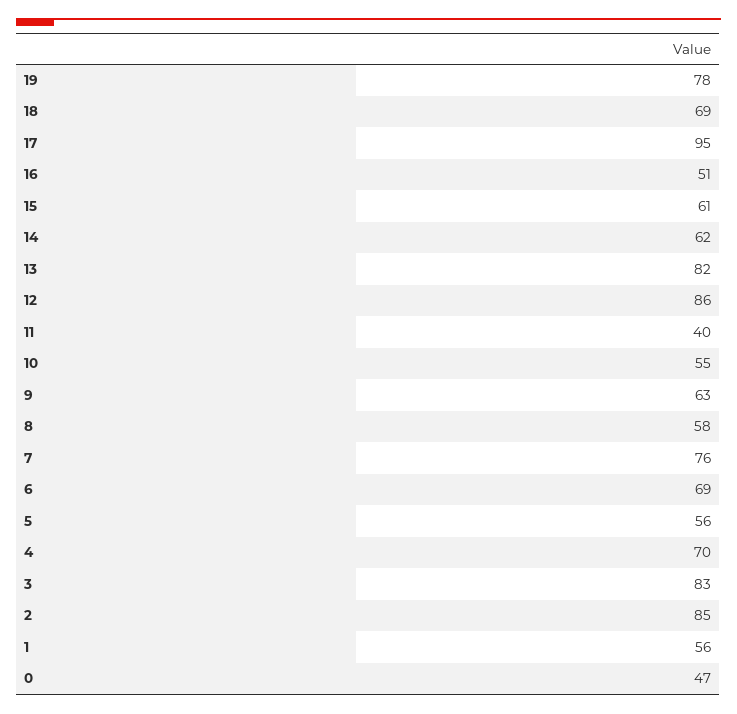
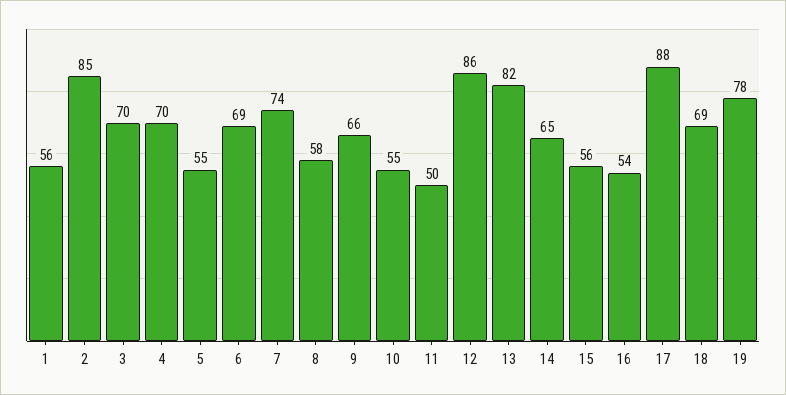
  {
    "19": 78,
    "18": 69,
-   "17": 95,
+   "17": 88,
-   "16": 51,
+   "16": 54,
-   "15": 61,
+   "15": 56,
-   "14": 62,
+   "14": 65,
    "13": 82,
    "12": 86,
-   "11": 40,
+   "11": 50,
    "10": 55,
-   "9": 63,
+   "9": 66,
    "8": 58,
-   "7": 76,
+   "7": 74,
    "6": 69,
-   "5": 56,
+   "5": 55,
    "4": 70,
-   "3": 83,
+   "3": 70,
    "2": 85,
-   "1": 56,
+   "1": 56
-   "0": 47
  }

